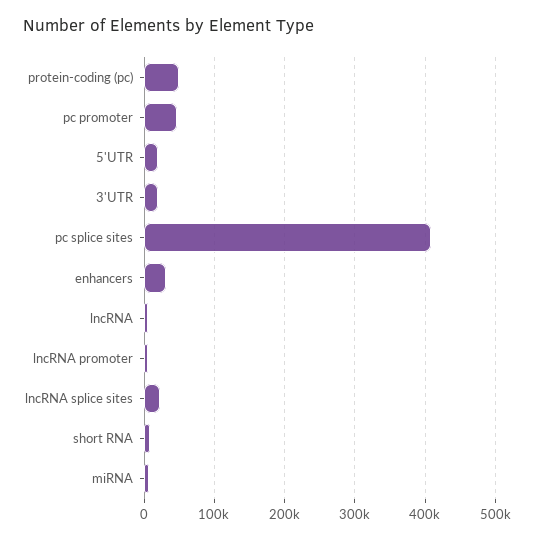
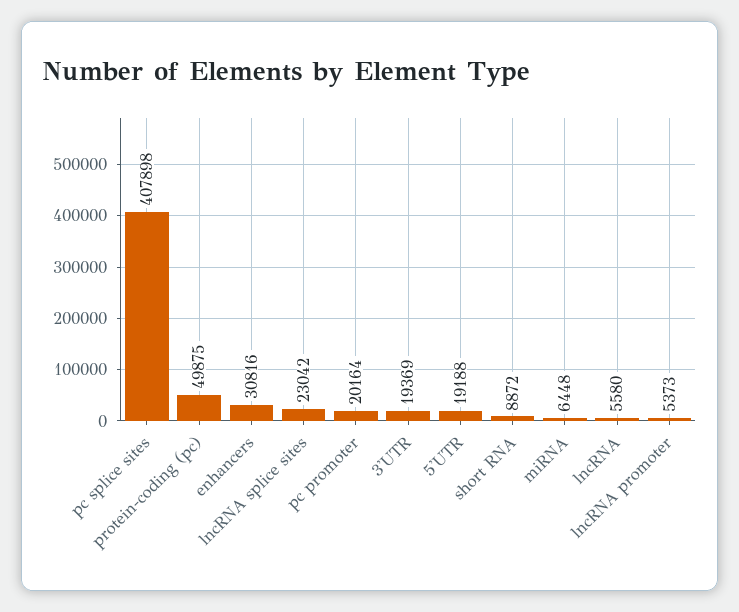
  {
    "protein-coding (pc)": 49875,
-   "pc promoter": 50000,
+   "pc promoter": 20164,
    "5'UTR": 19188,
    "3'UTR": 19369,
    "pc splice sites": 407898,
    "enhancers": 30816,
    "lncRNA": 5580,
    "lncRNA promoter": 5373,
    "lncRNA splice sites": 23042,
    "short RNA": 8872,
    "miRNA": 6448
  }

